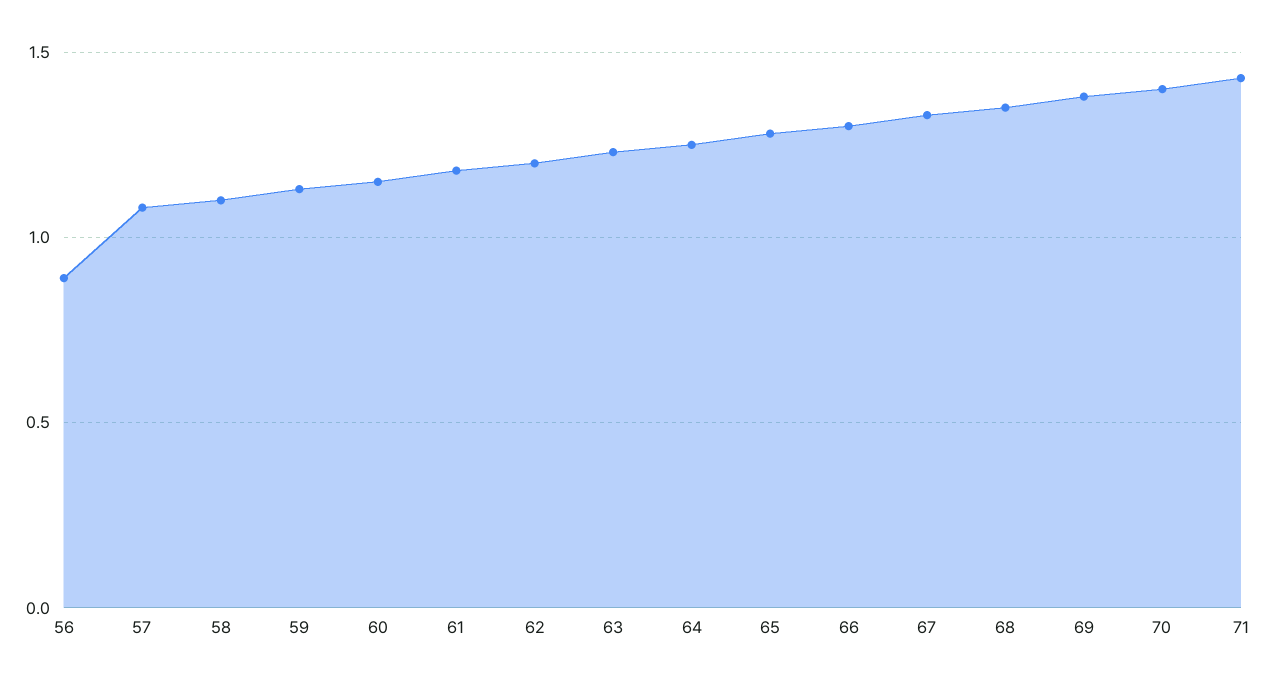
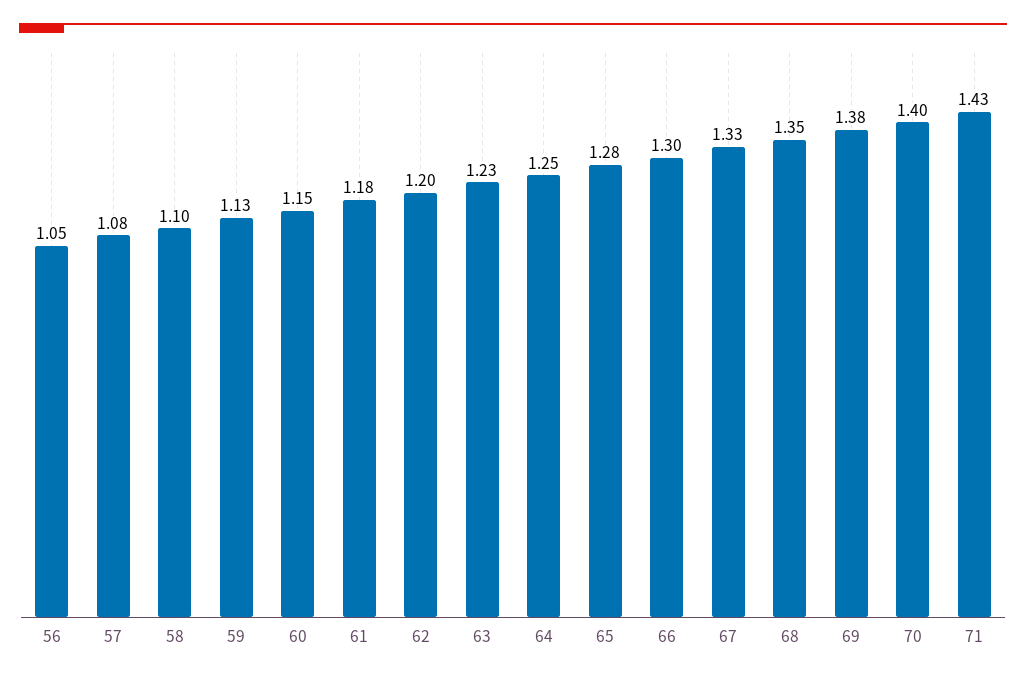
  {
-   "56": 0.9,
+   "56": 1.05,
    "57": 1.08,
    "58": 1.1,
    "59": 1.13,
    "60": 1.15,
    "61": 1.18,
    "62": 1.2,
    "63": 1.23,
    "64": 1.25,
    "65": 1.28,
    "66": 1.3,
    "67": 1.33,
    "68": 1.35,
    "69": 1.38,
    "70": 1.4,
    "71": 1.43
  }

